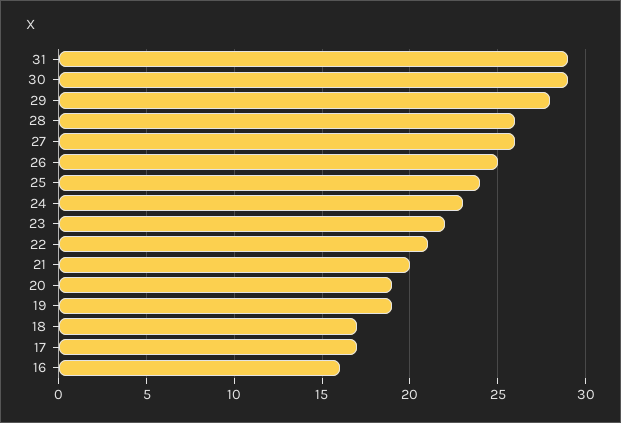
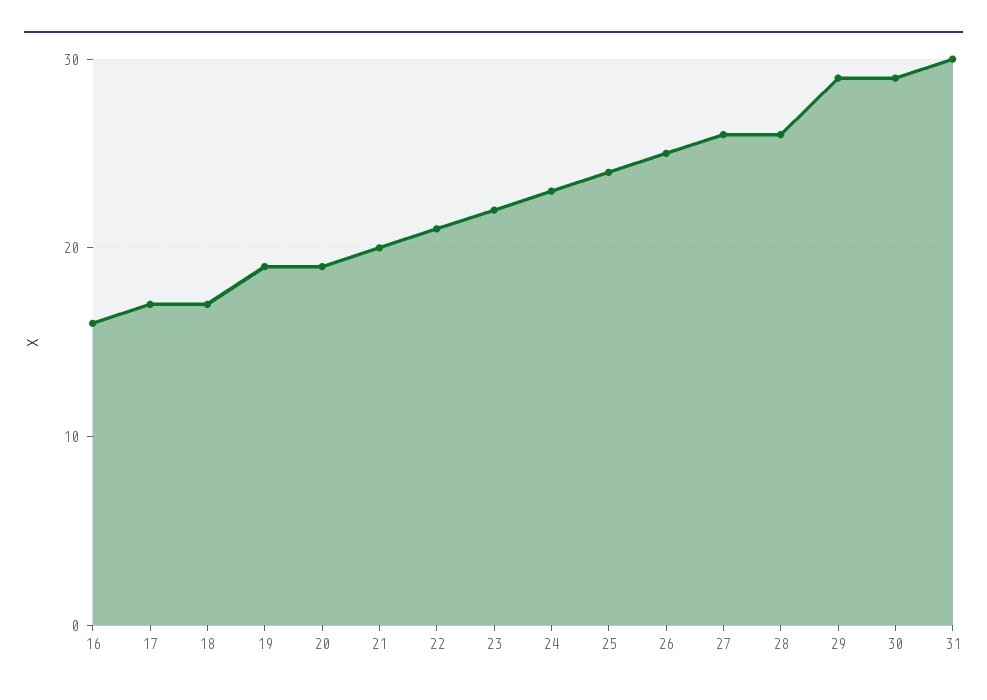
  {
-   "31": 29,
+   "31": 30,
    "30": 29,
-   "29": 28,
+   "29": 29,
    "28": 26,
    "27": 26,
    "26": 25,
    "25": 24,
    "24": 23,
    "23": 22,
    "22": 21,
    "21": 20,
    "20": 19,
    "19": 19,
    "18": 17,
    "17": 17,
    "16": 16
  }

